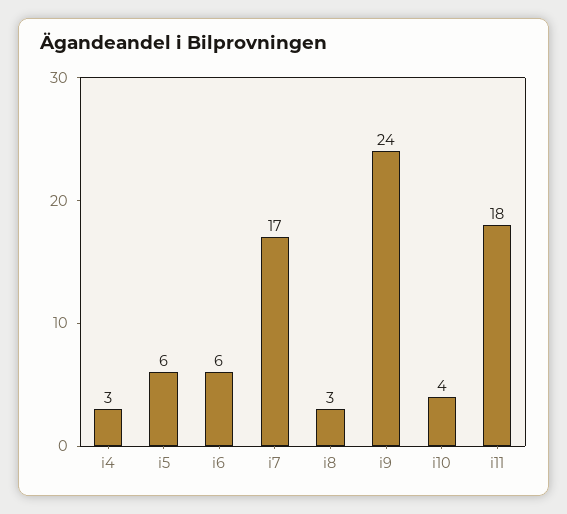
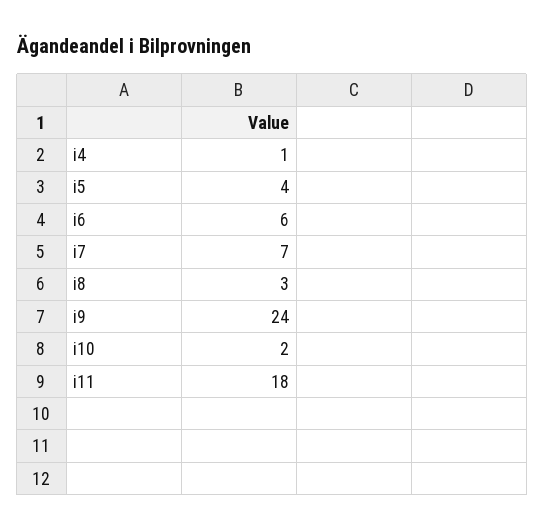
  {
-   "i4": 3,
+   "i4": 1,
-   "i5": 6,
+   "i5": 4,
    "i6": 6,
-   "i7": 17,
+   "i7": 7,
    "i8": 3,
    "i9": 24,
-   "i10": 4,
+   "i10": 2,
    "i11": 18
  }

